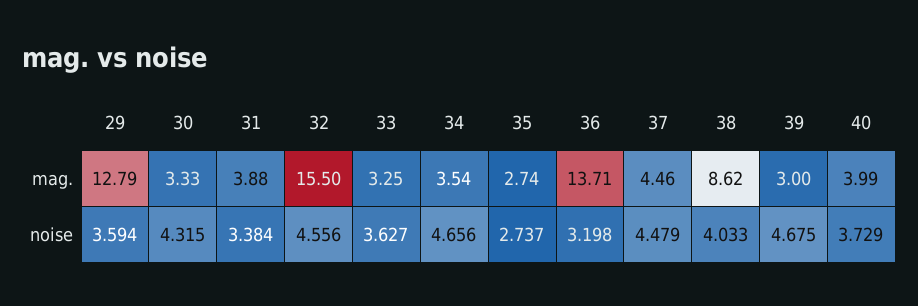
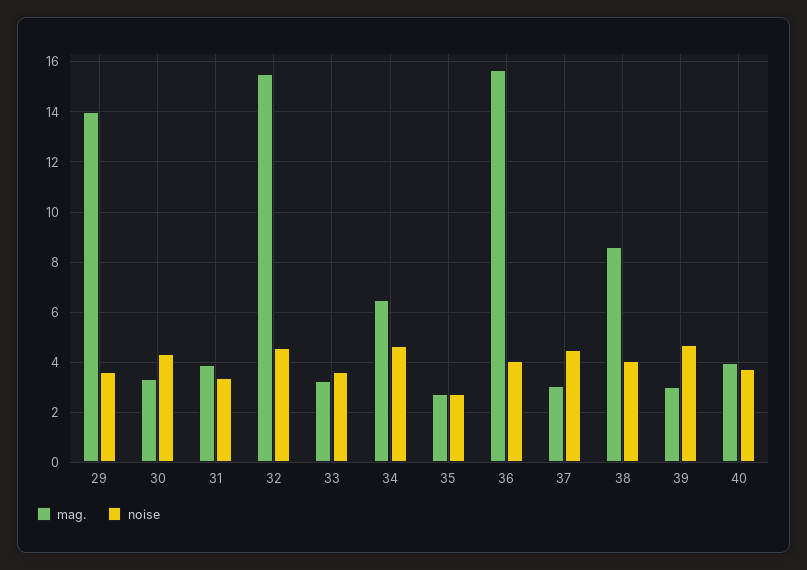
  {
    "mag.": {
-     "29": 12.79,
+     "29": 14,
      "30": 3.33,
      "31": 3.88,
      "32": 15.5,
      "33": 3.25,
-     "34": 3.54,
+     "34": 6.5,
      "35": 2.74,
-     "36": 13.71,
+     "36": 15.75,
-     "37": 4.46,
+     "37": 3,
      "38": 8.62,
      "39": 3,
      "40": 3.99
    },
    "noise": {
      "29": 3.594,
      "30": 4.315,
      "31": 3.384,
      "32": 4.556,
      "33": 3.627,
      "34": 4.656,
      "35": 2.737,
-     "36": 3.198,
+     "36": 4,
      "37": 4.479,
      "38": 4.033,
      "39": 4.675,
      "40": 3.729
    }
  }

